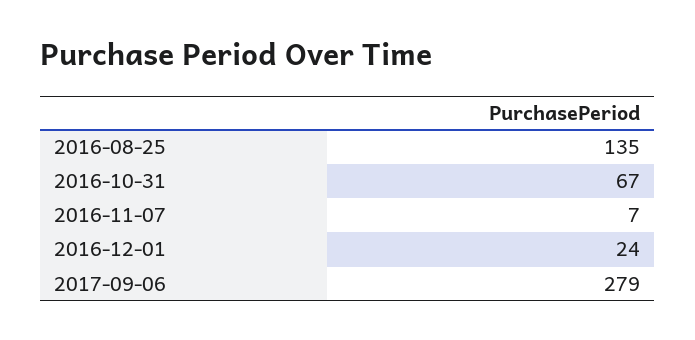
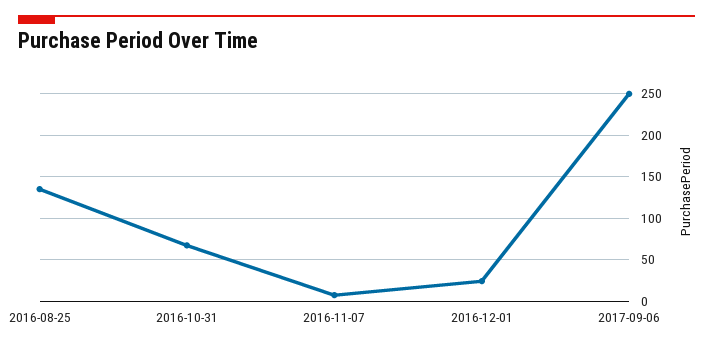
  {
    "2016-08-25": 135,
    "2016-10-31": 67,
    "2016-11-07": 7,
    "2016-12-01": 24,
-   "2017-09-06": 279
+   "2017-09-06": 250
  }

